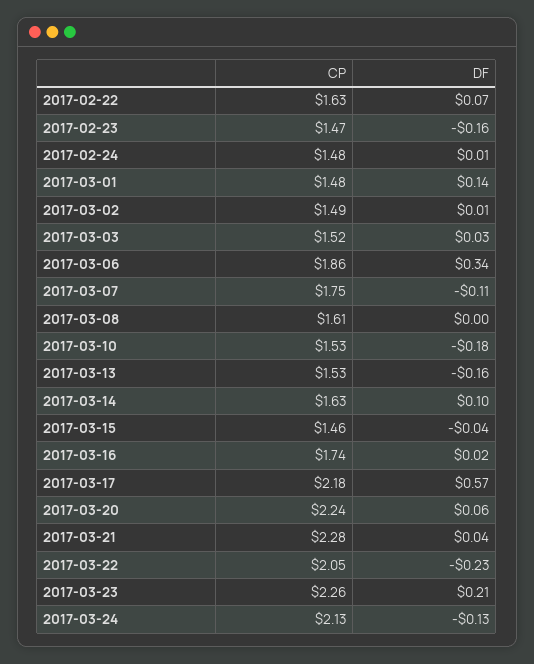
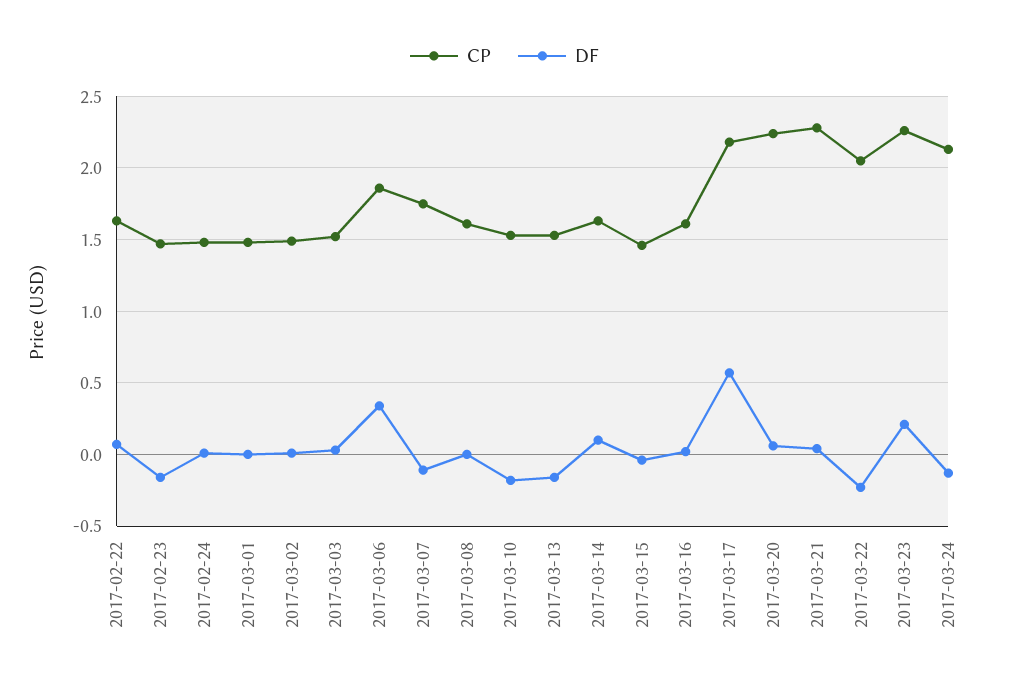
  {
    "CP": {
      "2017-02-22": 1.63,
      "2017-02-23": 1.47,
      "2017-02-24": 1.48,
      "2017-03-01": 1.48,
      "2017-03-02": 1.49,
      "2017-03-03": 1.52,
      "2017-03-06": 1.86,
      "2017-03-07": 1.75,
      "2017-03-08": 1.61,
      "2017-03-10": 1.53,
      "2017-03-13": 1.53,
      "2017-03-14": 1.63,
      "2017-03-15": 1.46,
-     "2017-03-16": 1.74,
+     "2017-03-16": 1.6,
      "2017-03-17": 2.18,
      "2017-03-20": 2.24,
      "2017-03-21": 2.28,
      "2017-03-22": 2.05,
      "2017-03-23": 2.26,
      "2017-03-24": 2.13
    },
    "DF": {
      "2017-02-22": 0.07,
      "2017-02-23": -0.16,
      "2017-02-24": 0.01,
-     "2017-03-01": 0.14,
+     "2017-03-01": 0,
      "2017-03-02": 0.01,
      "2017-03-03": 0.03,
      "2017-03-06": 0.34,
      "2017-03-07": -0.11,
      "2017-03-08": 0,
      "2017-03-10": -0.18,
      "2017-03-13": -0.16,
      "2017-03-14": 0.1,
      "2017-03-15": -0.04,
      "2017-03-16": 0.02,
      "2017-03-17": 0.57,
      "2017-03-20": 0.06,
      "2017-03-21": 0.04,
      "2017-03-22": -0.23,
      "2017-03-23": 0.21,
      "2017-03-24": -0.13
    }
  }

